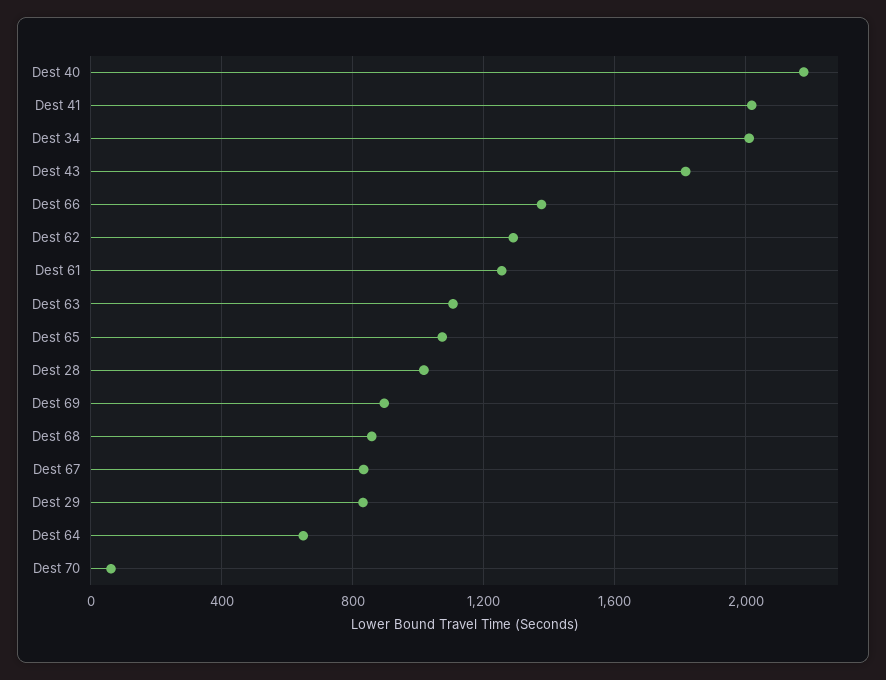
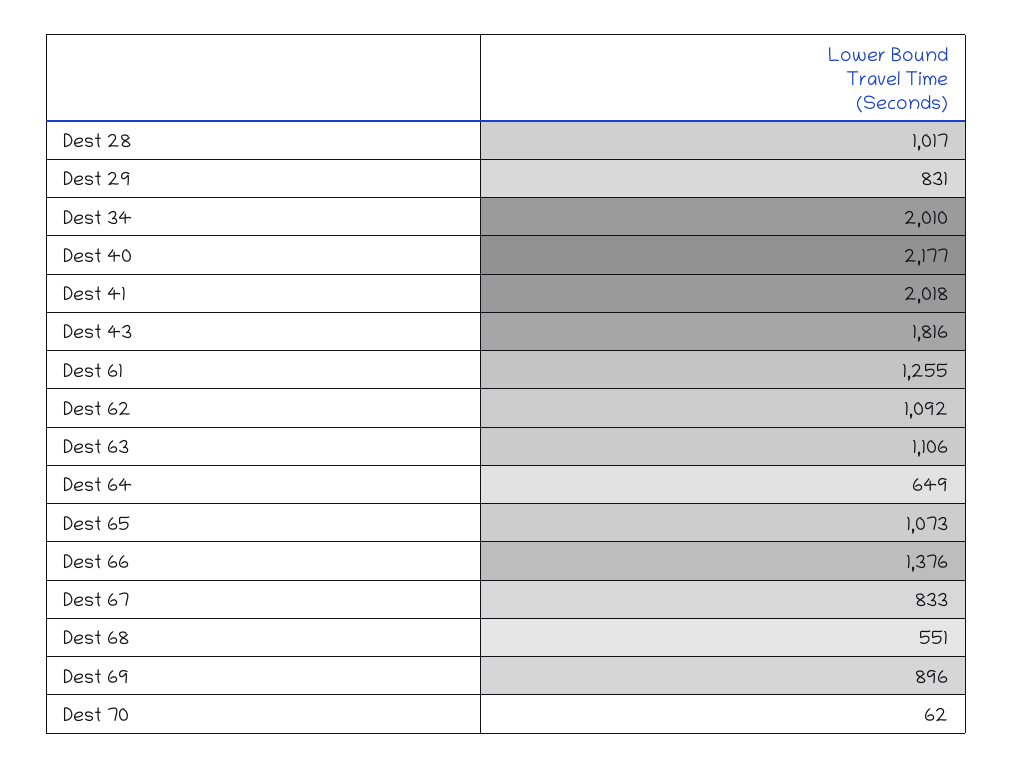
  {
    "Dest 40": 2177,
    "Dest 41": 2018,
    "Dest 34": 2010,
    "Dest 43": 1816,
    "Dest 66": 1376,
-   "Dest 62": 1300,
+   "Dest 62": 1092,
    "Dest 61": 1255,
    "Dest 63": 1106,
    "Dest 65": 1073,
    "Dest 28": 1017,
    "Dest 69": 896,
-   "Dest 68": 850,
+   "Dest 68": 551,
    "Dest 67": 833,
    "Dest 29": 831,
    "Dest 64": 649,
    "Dest 70": 62
  }

